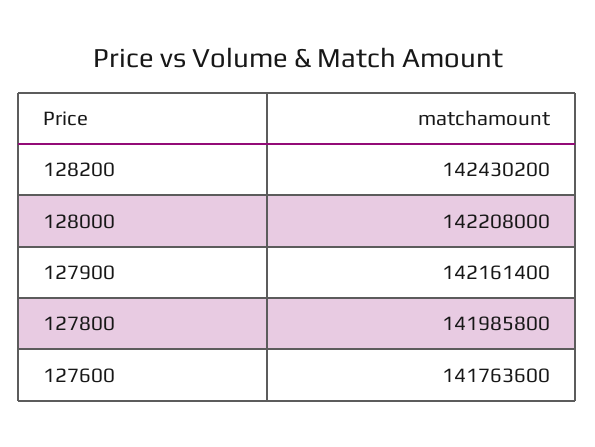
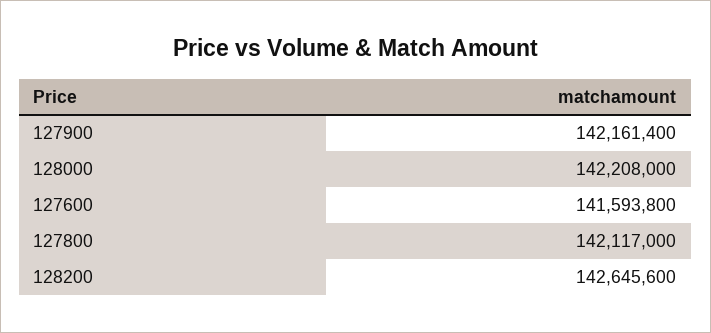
  {
-   "128200": 142430200,
+   "128200": 142645600,
    "128000": 142208000,
    "127900": 142161400,
-   "127800": 141985800,
+   "127800": 142117000,
-   "127600": 141763600
+   "127600": 141593800
  }

